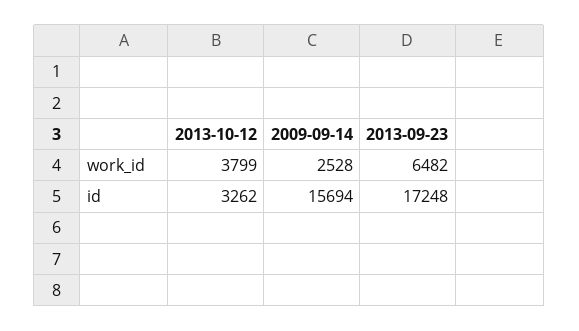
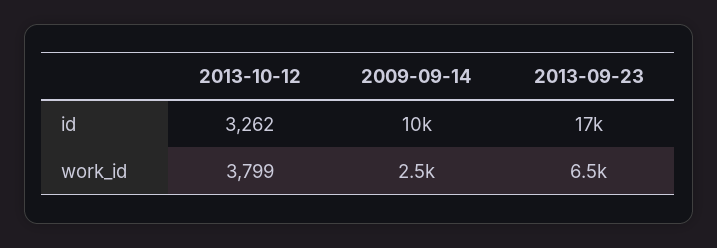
  {
    "2013-10-12": {
      "work_id": 3799,
      "id": 3262
    },
    "2009-09-14": {
      "work_id": 2528,
-     "id": 15694
+     "id": 10000
    },
    "2013-09-23": {
      "work_id": 6482,
      "id": 17248
    }
  }

